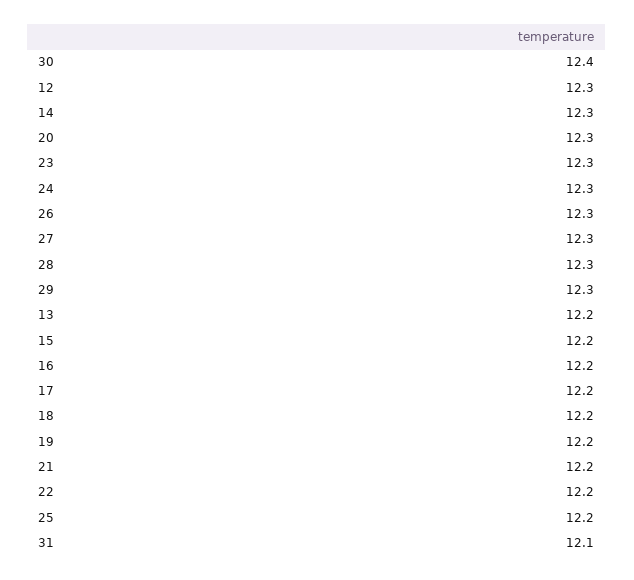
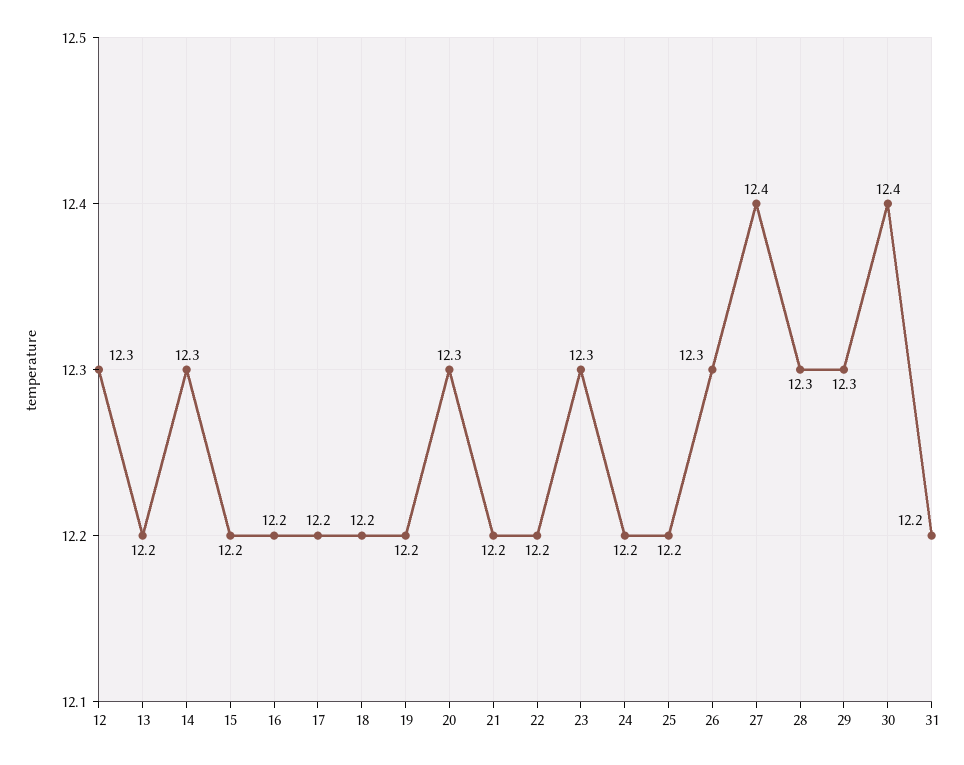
  {
    "30": 12.4,
    "12": 12.3,
    "14": 12.3,
    "20": 12.3,
    "23": 12.3,
-   "24": 12.3,
+   "24": 12.2,
    "26": 12.3,
-   "27": 12.3,
+   "27": 12.4,
    "28": 12.3,
    "29": 12.3,
    "13": 12.2,
    "15": 12.2,
    "16": 12.2,
    "17": 12.2,
    "18": 12.2,
    "19": 12.2,
    "21": 12.2,
    "22": 12.2,
    "25": 12.2,
-   "31": 12.1
+   "31": 12.2
  }

